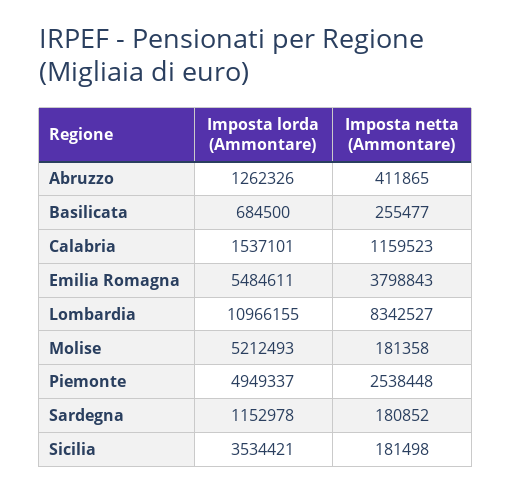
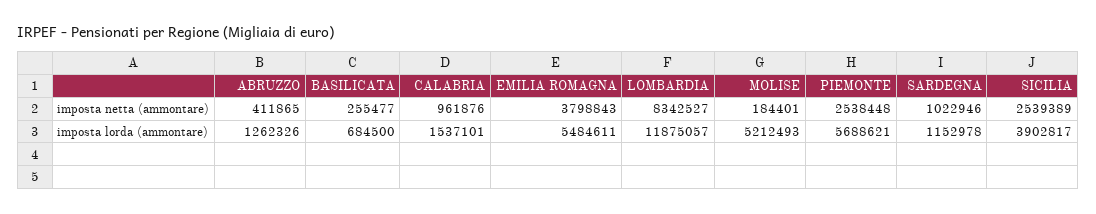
  {
    "Imposta lorda (Ammontare)": {
      "Abruzzo": 1262326,
      "Basilicata": 684500,
      "Calabria": 1537101,
      "Emilia Romagna": 5484611,
-     "Lombardia": 10966155,
+     "Lombardia": 11875057,
      "Molise": 5212493,
-     "Piemonte": 4949337,
+     "Piemonte": 5688621,
      "Sardegna": 1152978,
-     "Sicilia": 3534421
+     "Sicilia": 3902817
    },
    "Imposta netta (Ammontare)": {
      "Abruzzo": 411865,
      "Basilicata": 255477,
-     "Calabria": 1159523,
+     "Calabria": 961876,
      "Emilia Romagna": 3798843,
      "Lombardia": 8342527,
-     "Molise": 181358,
+     "Molise": 184401,
      "Piemonte": 2538448,
-     "Sardegna": 180852,
+     "Sardegna": 1022946,
-     "Sicilia": 181498
+     "Sicilia": 2539389
    }
  }

